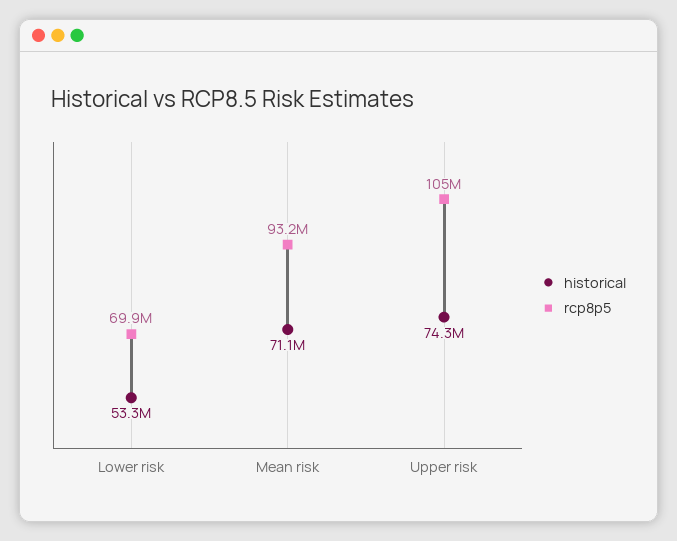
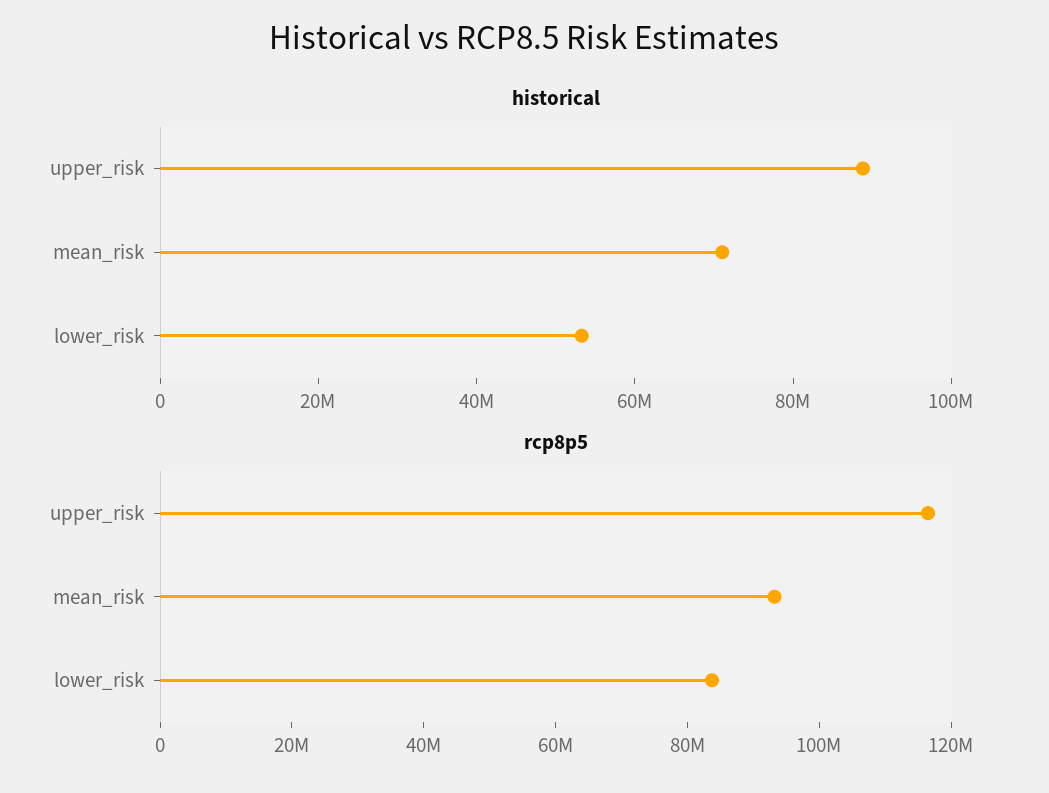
  {
    "historical": {
      "Lower risk": 53300000,
      "Mean risk": 71100000,
-     "Upper risk": 74300000
+     "Upper risk": 90000000
    },
    "rcp8p5": {
-     "Lower risk": 69900000,
+     "Lower risk": 85000000,
      "Mean risk": 93200000,
-     "Upper risk": 105000000
+     "Upper risk": 115000000
    }
  }

